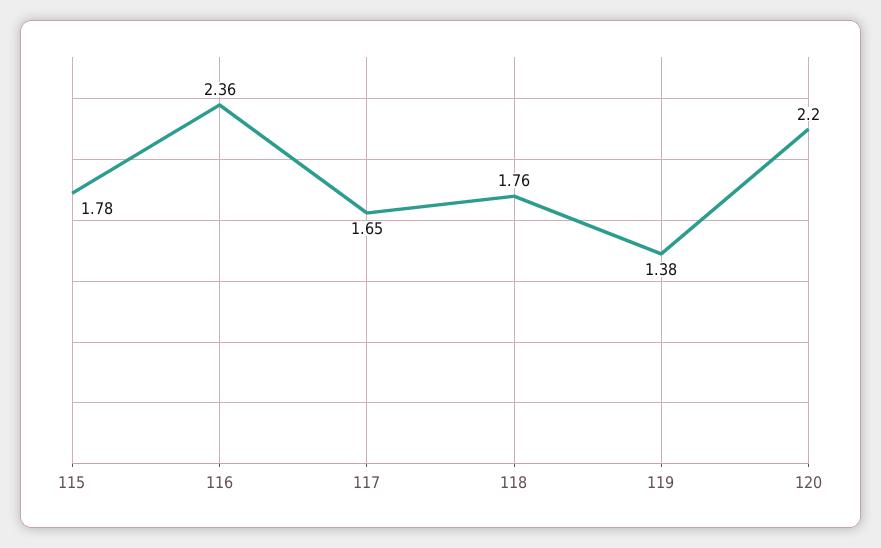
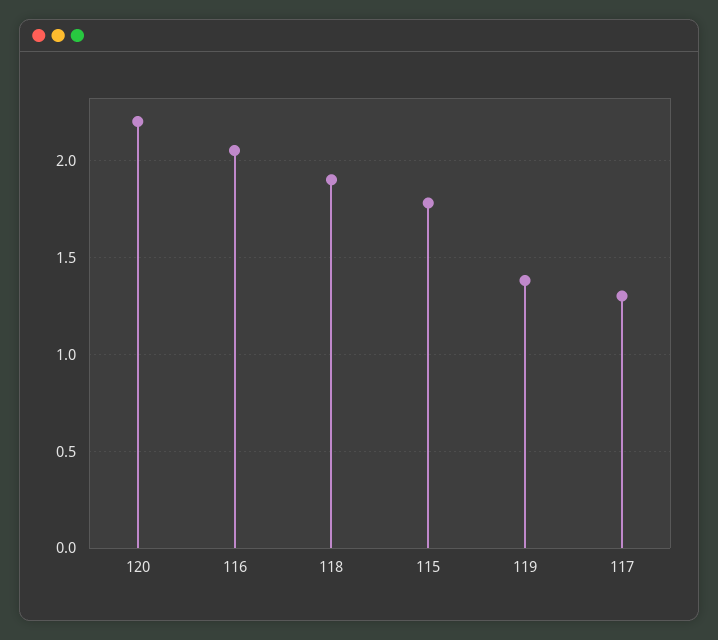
  {
    "115": 1.78,
-   "116": 2.36,
+   "116": 2.05,
-   "117": 1.65,
+   "117": 1.3,
-   "118": 1.76,
+   "118": 1.9,
    "119": 1.38,
    "120": 2.2
  }

